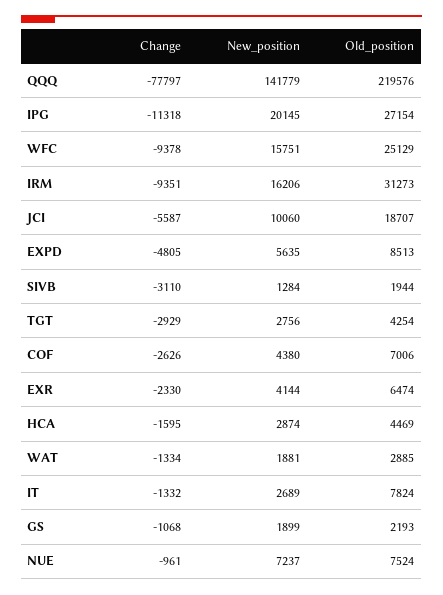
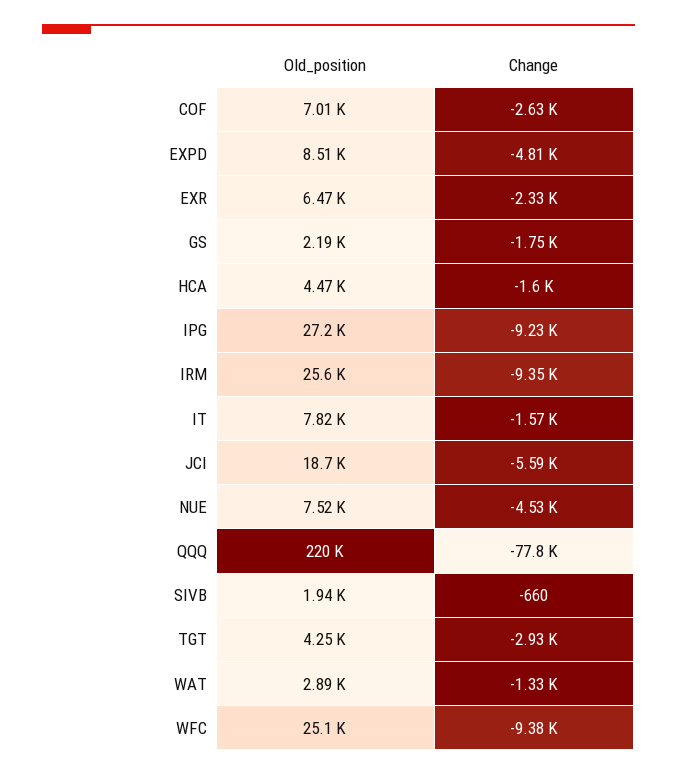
  {
    "Change": {
      "QQQ": -77797,
-     "IPG": -11318,
+     "IPG": -9230,
      "WFC": -9378,
      "IRM": -9351,
      "JCI": -5587,
      "EXPD": -4805,
-     "SIVB": -3110,
+     "SIVB": -660,
      "TGT": -2929,
      "COF": -2626,
      "EXR": -2330,
      "HCA": -1595,
      "WAT": -1334,
-     "IT": -1332,
+     "IT": -1570,
-     "GS": -1068,
+     "GS": -1750,
-     "NUE": -961
+     "NUE": -4530
    },
-   "New_position": {
-     "QQQ": 141779,
-     "IPG": 20145,
-     "WFC": 15751,
-     "IRM": 16206,
-     "JCI": 10060,
-     "EXPD": 5635,
-     "SIVB": 1284,
-     "TGT": 2756,
-     "COF": 4380,
-     "EXR": 4144,
-     "HCA": 2874,
-     "WAT": 1881,
-     "IT": 2689,
-     "GS": 1899,
-     "NUE": 7237
-   },
    "Old_position": {
      "QQQ": 219576,
      "IPG": 27154,
      "WFC": 25129,
-     "IRM": 31273,
+     "IRM": 25600,
      "JCI": 18707,
      "EXPD": 8513,
      "SIVB": 1944,
      "TGT": 4254,
      "COF": 7006,
      "EXR": 6474,
      "HCA": 4469,
      "WAT": 2885,
      "IT": 7824,
      "GS": 2193,
      "NUE": 7524
    }
  }

